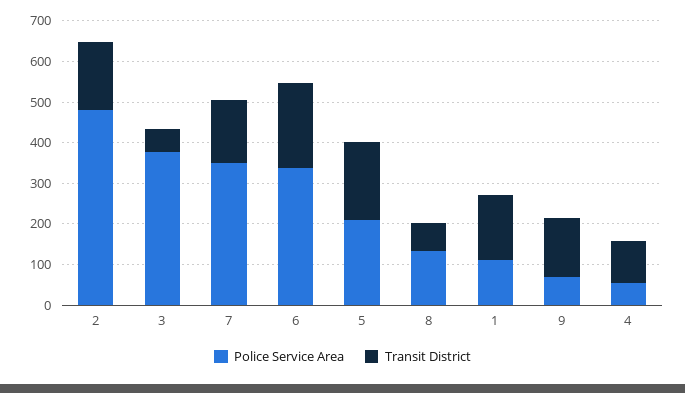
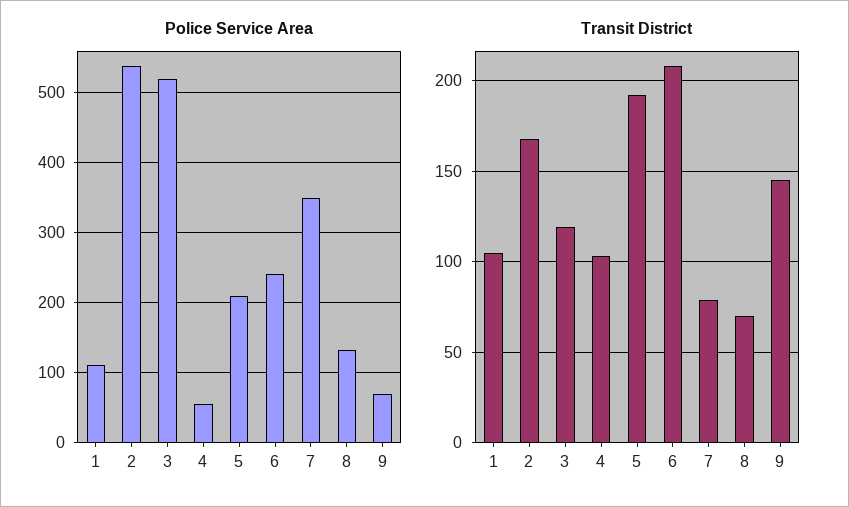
  {
    "Police Service Area": {
-     "2": 480,
+     "2": 540,
-     "3": 380,
+     "3": 520,
      "7": 350,
-     "6": 340,
+     "6": 240,
      "5": 210,
      "8": 130,
      "1": 110,
      "9": 70,
      "4": 60
    },
    "Transit District": {
      "2": 170,
-     "3": 60,
+     "3": 120,
-     "7": 160,
+     "7": 80,
      "6": 210,
      "5": 190,
      "8": 70,
-     "1": 160,
+     "1": 105,
      "9": 145,
      "4": 105
    }
  }

